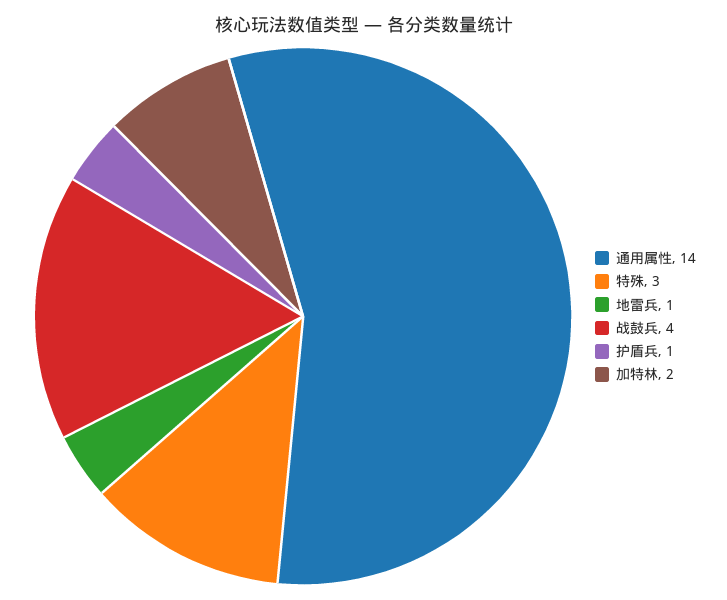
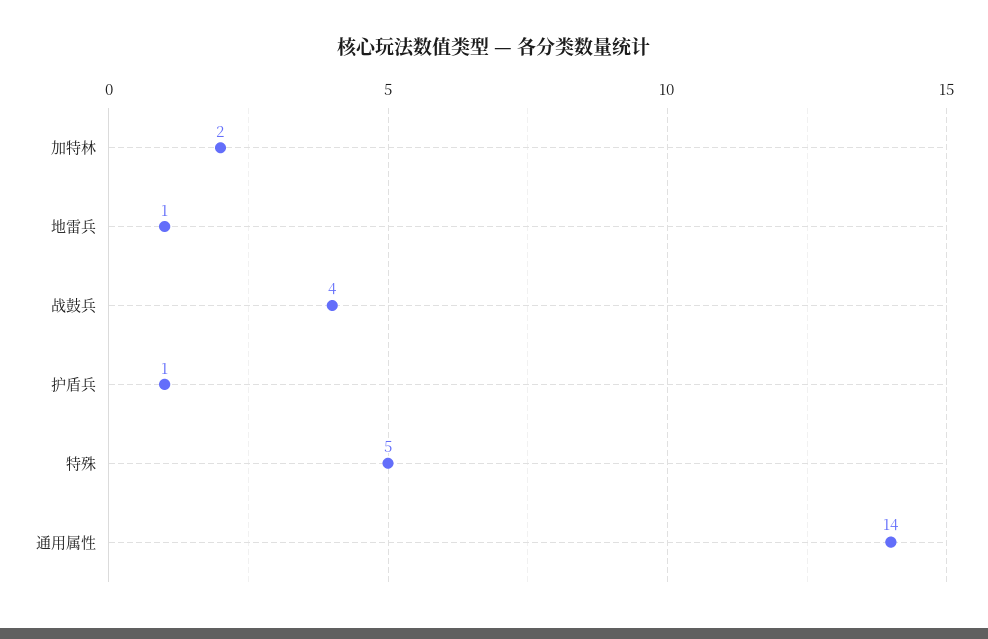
  {
    "通用属性": 14,
-   "特殊": 3,
+   "特殊": 5,
    "地雷兵": 1,
    "战鼓兵": 4,
    "护盾兵": 1,
    "加特林": 2
  }

